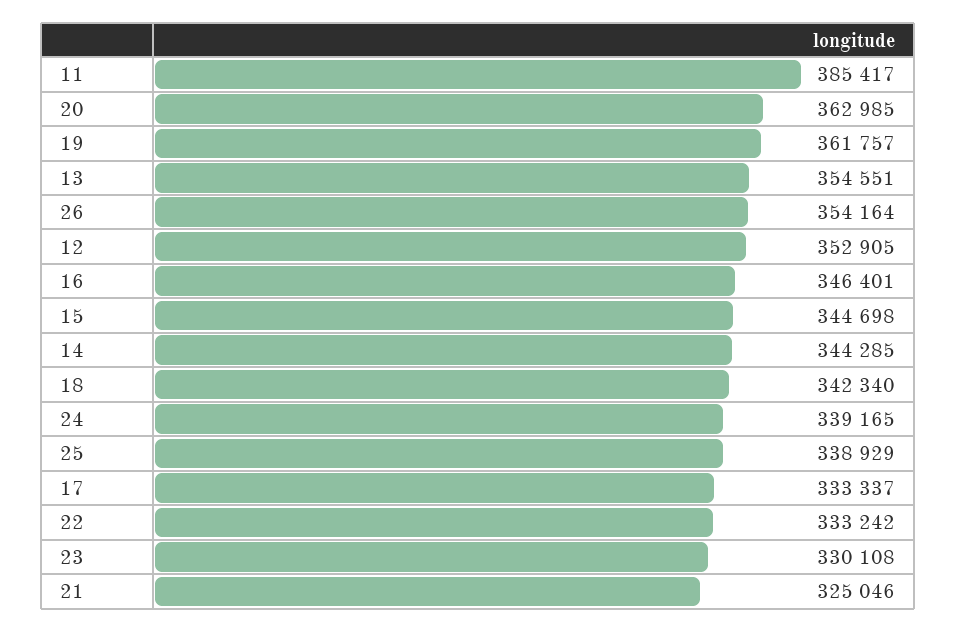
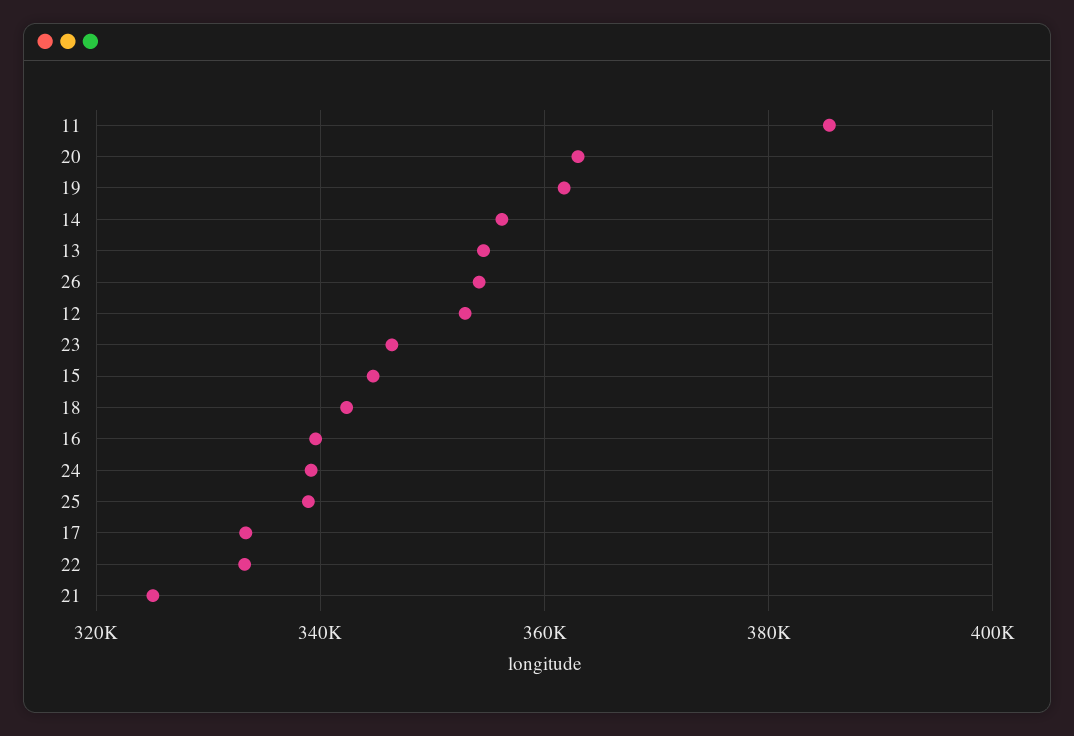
  {
    "11": 385417,
    "20": 362985,
    "19": 361757,
    "13": 354551,
    "26": 354164,
    "12": 352905,
-   "16": 346401,
+   "16": 340000,
    "15": 344698,
-   "14": 344285,
+   "14": 356000,
    "18": 342340,
    "24": 339165,
    "25": 338929,
    "17": 333337,
    "22": 333242,
-   "23": 330108,
+   "23": 346000,
    "21": 325046
  }

